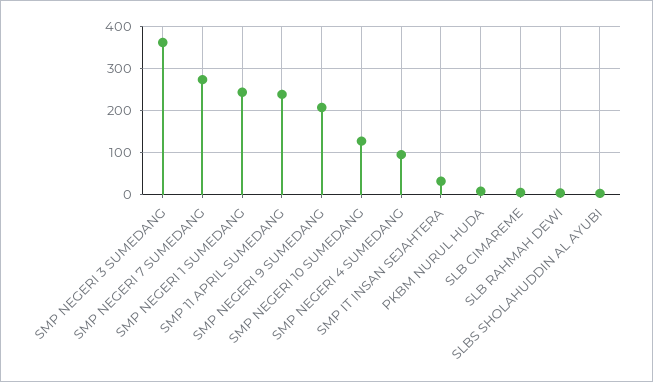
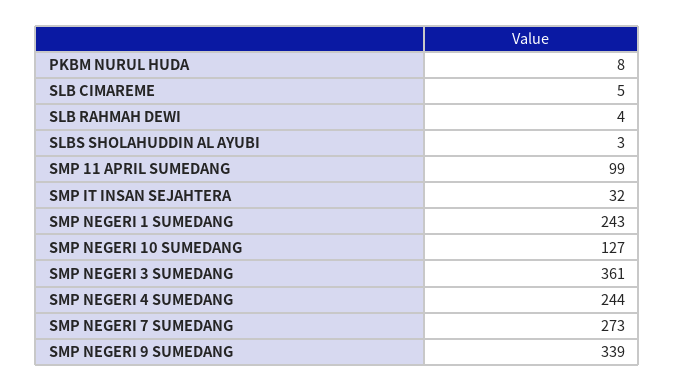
  {
    "SMP NEGERI 3 SUMEDANG": 361,
    "SMP NEGERI 7 SUMEDANG": 273,
    "SMP NEGERI 1 SUMEDANG": 243,
-   "SMP 11 APRIL SUMEDANG": 240,
+   "SMP 11 APRIL SUMEDANG": 99,
-   "SMP NEGERI 9 SUMEDANG": 200,
+   "SMP NEGERI 9 SUMEDANG": 339,
    "SMP NEGERI 10 SUMEDANG": 127,
-   "SMP NEGERI 4 SUMEDANG": 100,
+   "SMP NEGERI 4 SUMEDANG": 244,
    "SMP IT INSAN SEJAHTERA": 32,
    "PKBM NURUL HUDA": 8,
    "SLB CIMAREME": 5,
    "SLB RAHMAH DEWI": 4,
    "SLBS SHOLAHUDDIN AL AYUBI": 3
  }

